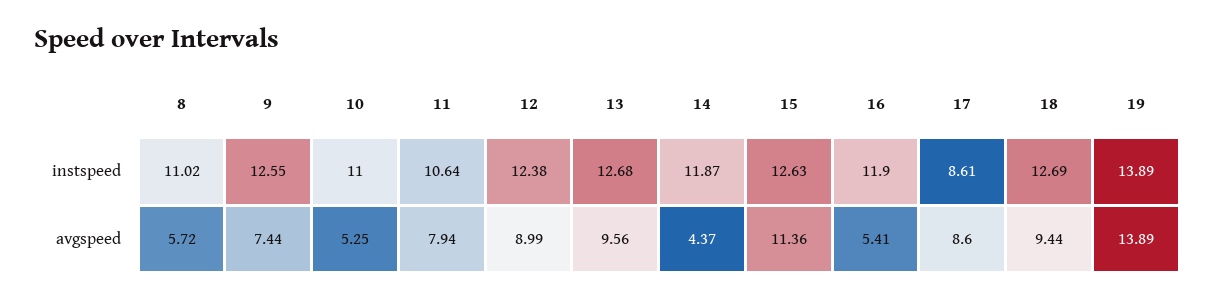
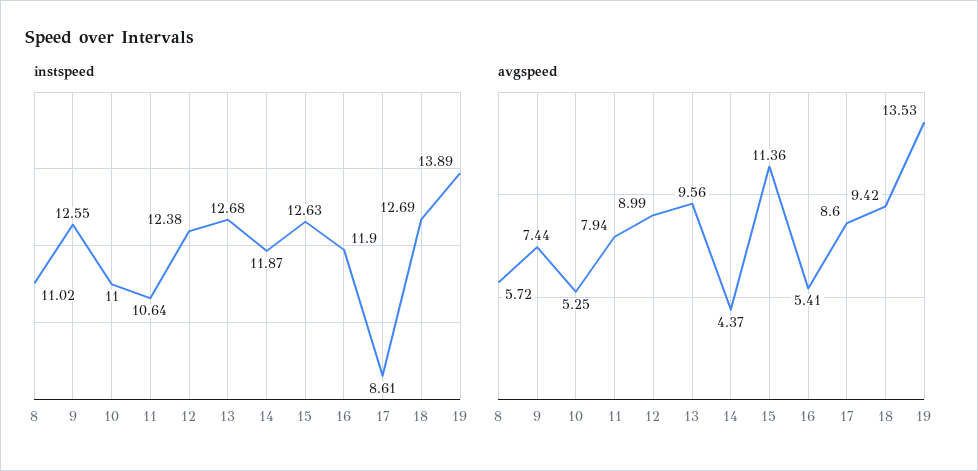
  {
    "instspeed": {
      "8": 11.02,
      "9": 12.55,
      "10": 11,
      "11": 10.64,
      "12": 12.38,
      "13": 12.68,
      "14": 11.87,
      "15": 12.63,
      "16": 11.9,
      "17": 8.61,
      "18": 12.69,
      "19": 13.89
    },
    "avgspeed": {
      "8": 5.72,
      "9": 7.44,
      "10": 5.25,
      "11": 7.94,
      "12": 8.99,
      "13": 9.56,
      "14": 4.37,
      "15": 11.36,
      "16": 5.41,
      "17": 8.6,
-     "18": 9.44,
+     "18": 9.42,
-     "19": 13.89
+     "19": 13.53
    }
  }

